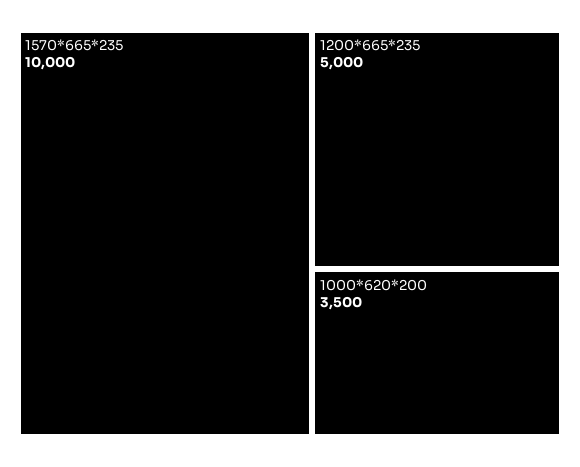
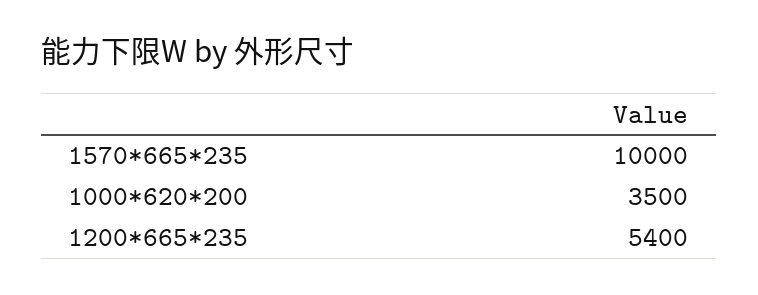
  {
    "1570*665*235": 10000,
-   "1200*665*235": 5000,
+   "1200*665*235": 5400,
    "1000*620*200": 3500
  }

